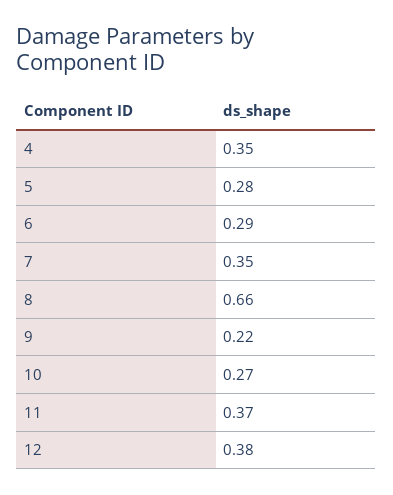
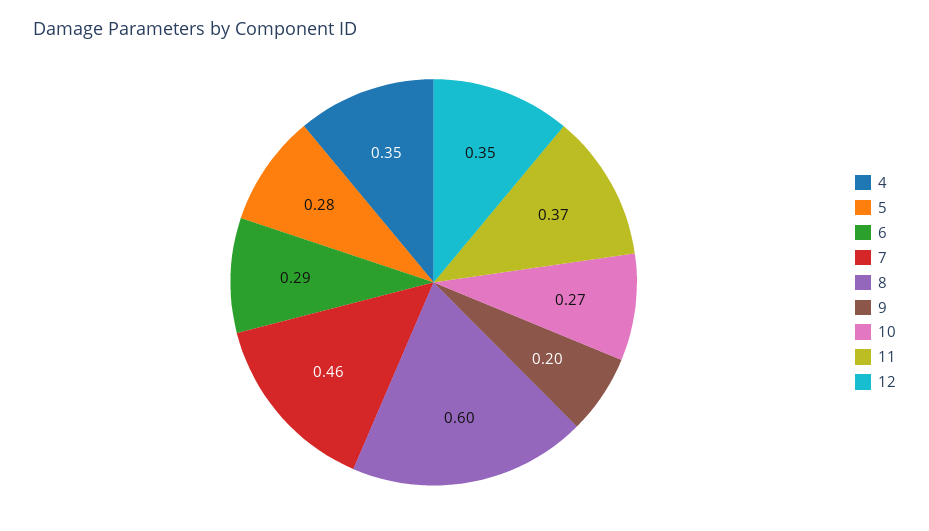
  {
    "4": 0.35,
    "5": 0.28,
    "6": 0.29,
-   "7": 0.35,
+   "7": 0.46,
-   "8": 0.66,
+   "8": 0.6,
-   "9": 0.22,
+   "9": 0.2,
    "10": 0.27,
    "11": 0.37,
-   "12": 0.38
+   "12": 0.35
  }

